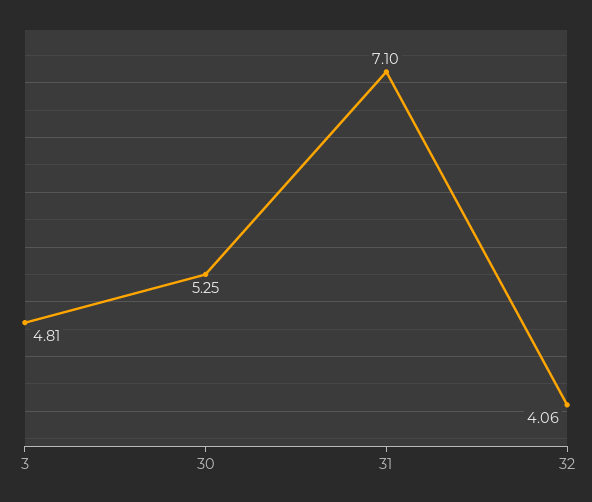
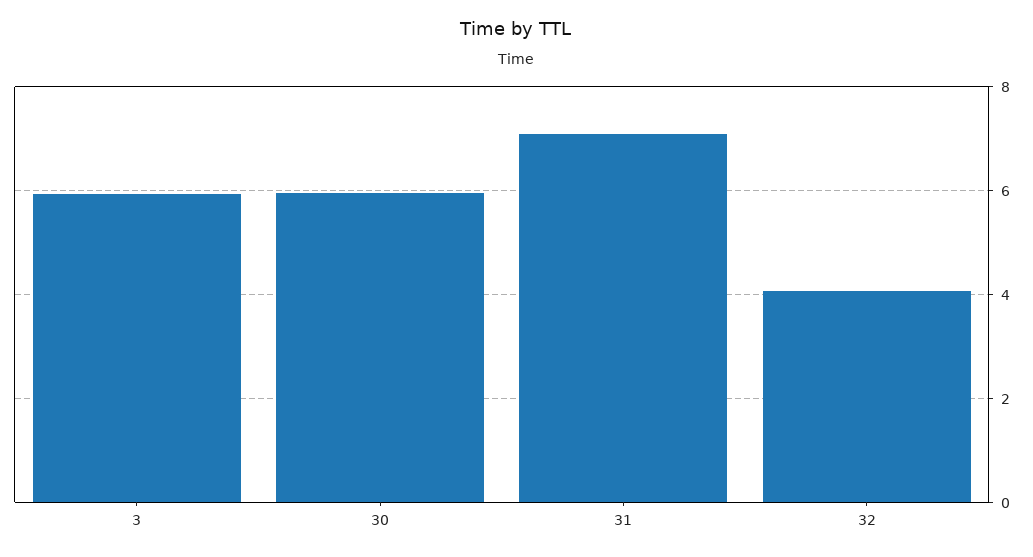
  {
-   "3": 4.81,
+   "3": 6,
-   "30": 5.25,
+   "30": 6,
    "31": 7.1,
    "32": 4.06
  }

